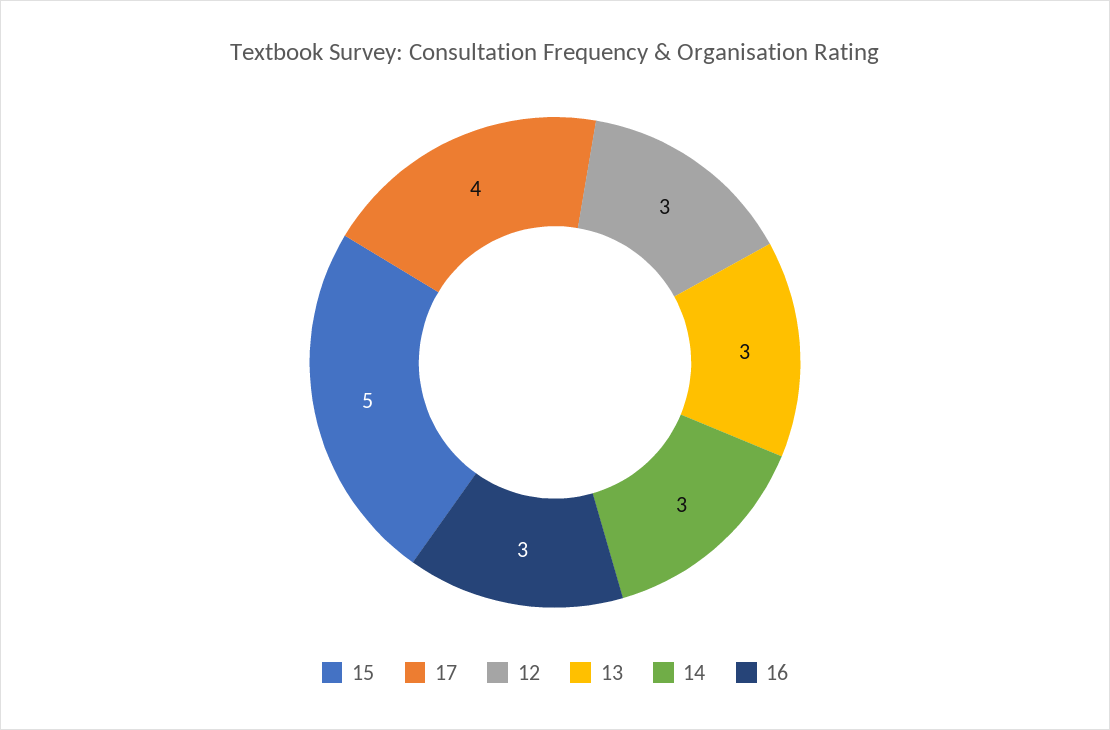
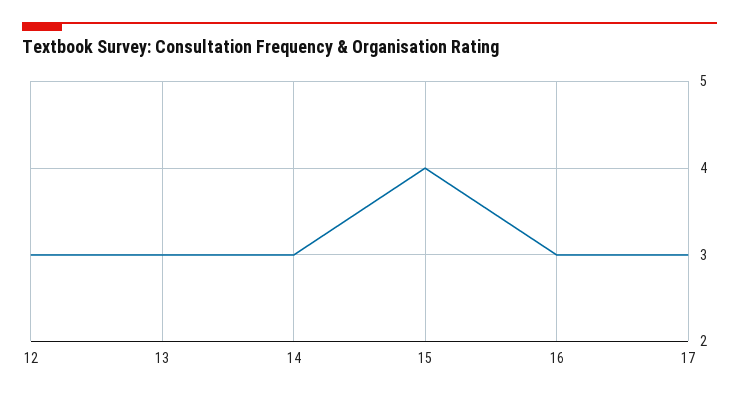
  {
-   "15": 5,
+   "15": 4,
-   "17": 4,
+   "17": 3,
    "12": 3,
    "13": 3,
    "14": 3,
    "16": 3
  }

